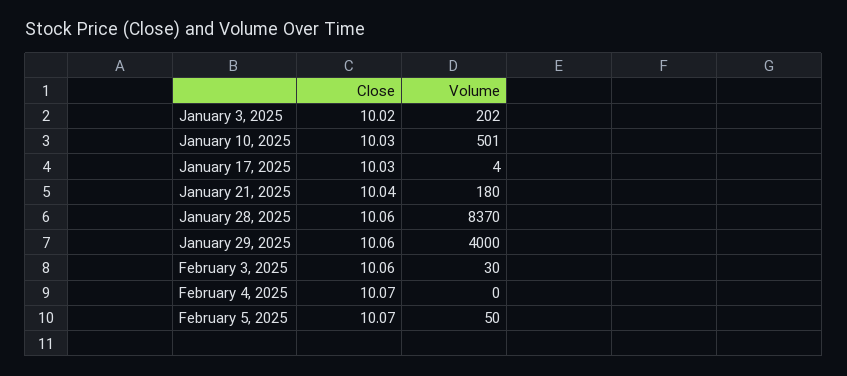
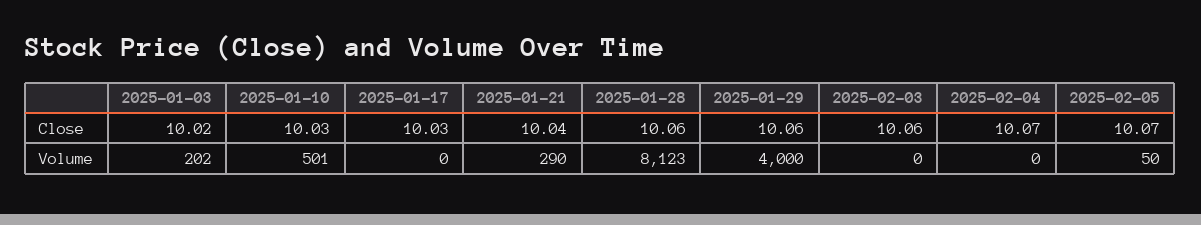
  {
    "Close": {
      "January 3, 2025": 10.02,
      "January 10, 2025": 10.03,
      "January 17, 2025": 10.03,
      "January 21, 2025": 10.04,
      "January 28, 2025": 10.06,
      "January 29, 2025": 10.06,
      "February 3, 2025": 10.06,
      "February 4, 2025": 10.07,
      "February 5, 2025": 10.07
    },
    "Volume": {
      "January 3, 2025": 202,
      "January 10, 2025": 501,
-     "January 17, 2025": 4,
+     "January 17, 2025": 0,
-     "January 21, 2025": 180,
+     "January 21, 2025": 290,
-     "January 28, 2025": 8370,
+     "January 28, 2025": 8123,
      "January 29, 2025": 4000,
-     "February 3, 2025": 30,
+     "February 3, 2025": 0,
      "February 4, 2025": 0,
      "February 5, 2025": 50
    }
  }

